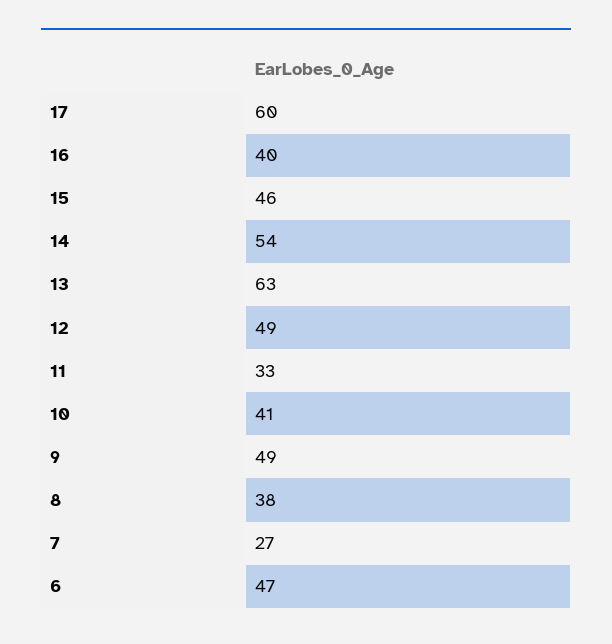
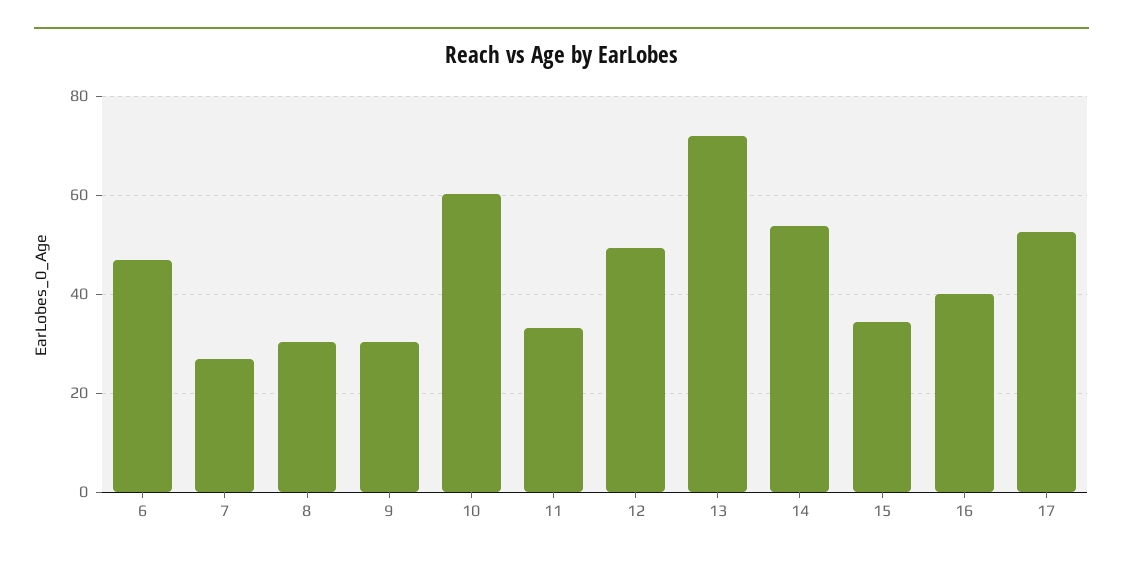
  {
-   "17": 60,
+   "17": 52,
    "16": 40,
-   "15": 46,
+   "15": 34,
    "14": 54,
-   "13": 63,
+   "13": 72,
    "12": 49,
    "11": 33,
-   "10": 41,
+   "10": 60,
-   "9": 49,
+   "9": 30,
-   "8": 38,
+   "8": 30,
    "7": 27,
    "6": 47
  }

